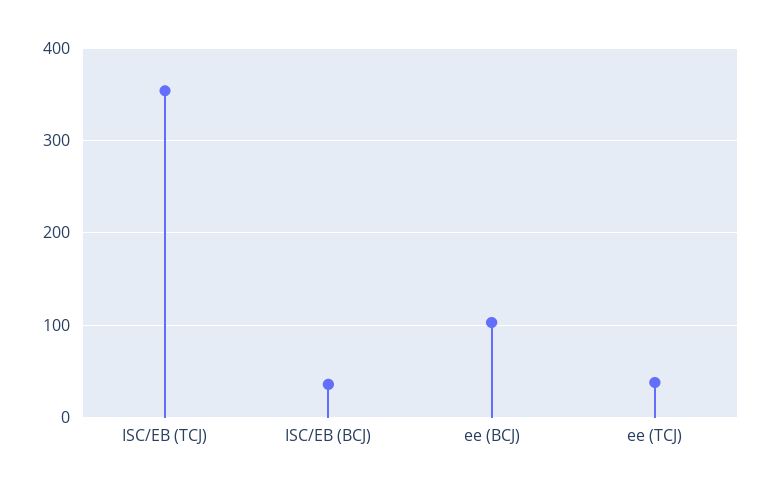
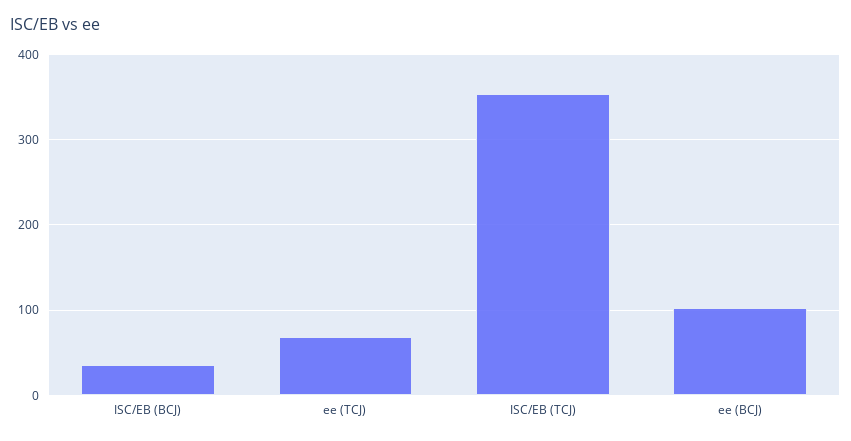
  {
    "ISC/EB (TCJ)": 350,
    "ISC/EB (BCJ)": 40,
    "ee (BCJ)": 100,
-   "ee (TCJ)": 40
+   "ee (TCJ)": 70
  }

